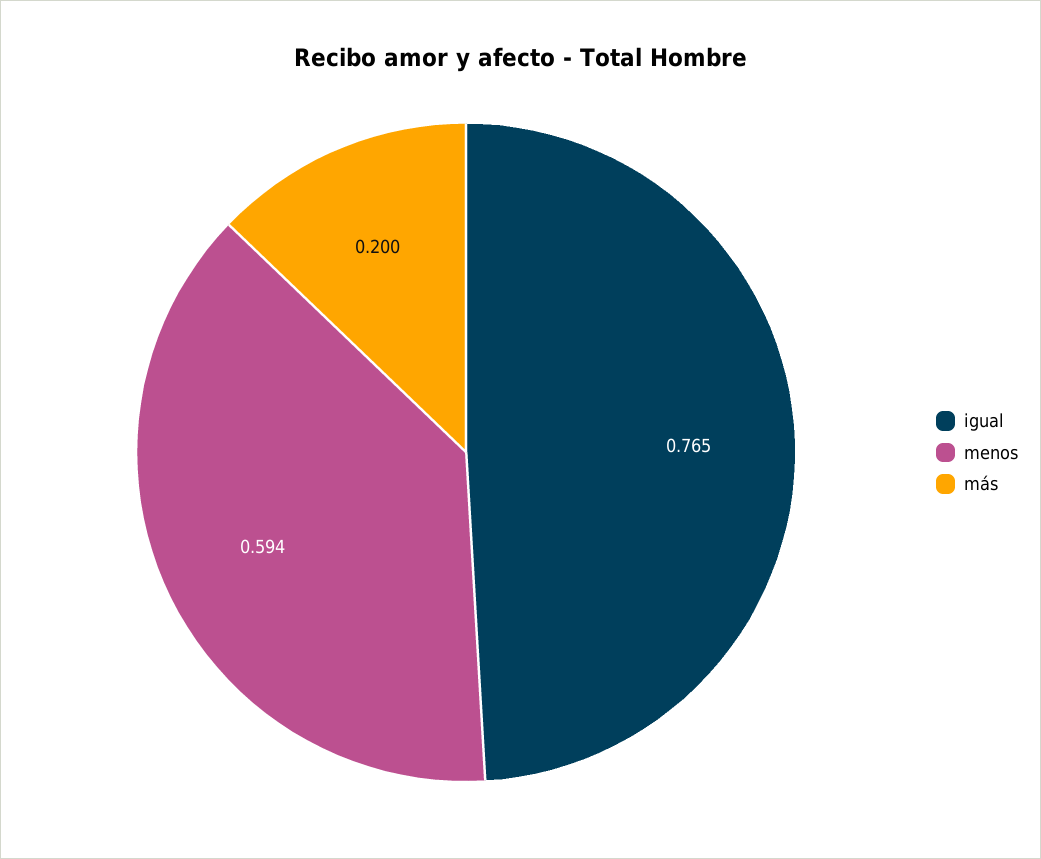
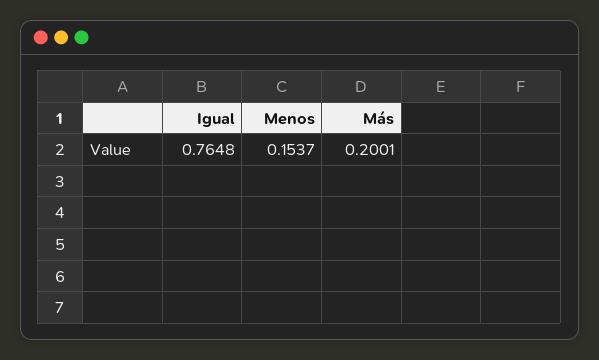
  {
    "igual": 0.7648,
-   "menos": 0.594,
+   "menos": 0.1537,
    "más": 0.2001
  }

